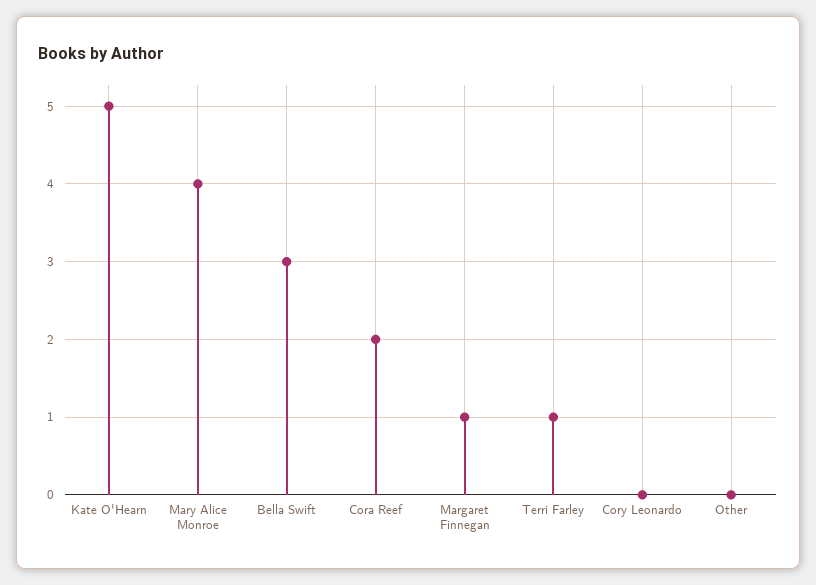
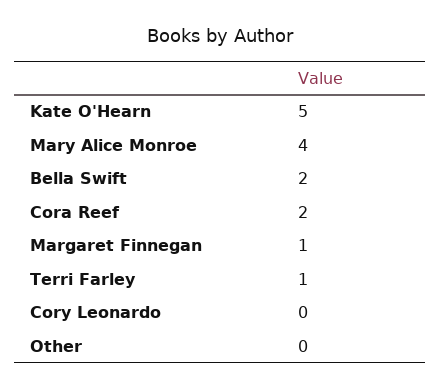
  {
    "Kate O'Hearn": 5,
    "Mary Alice Monroe": 4,
-   "Bella Swift": 3,
+   "Bella Swift": 2,
    "Cora Reef": 2,
    "Margaret Finnegan": 1,
    "Terri Farley": 1,
    "Cory Leonardo": 0,
    "Other": 0
  }

